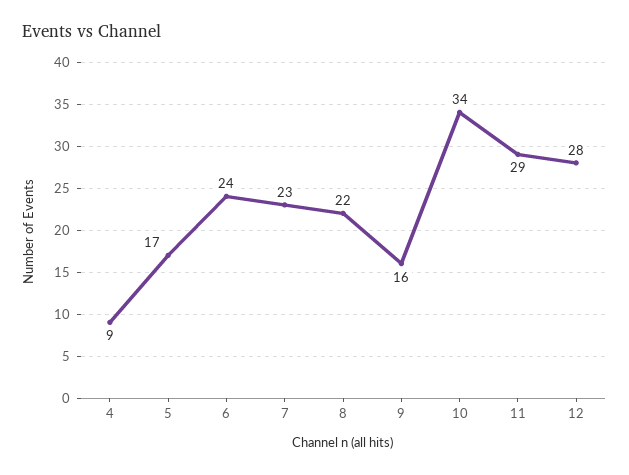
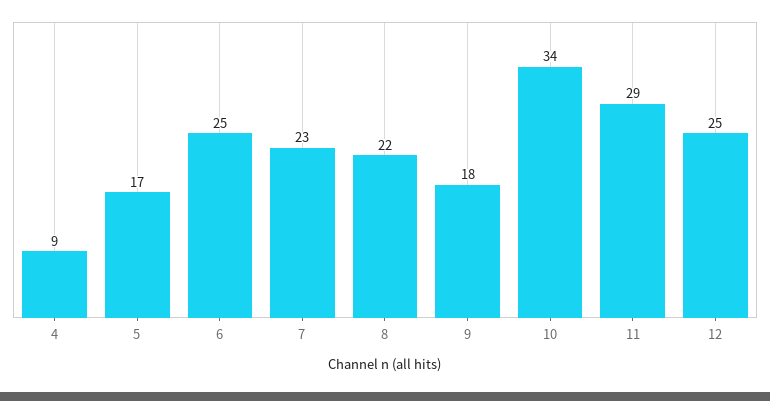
  {
    "4": 9,
    "5": 17,
-   "6": 24,
+   "6": 25,
    "7": 23,
    "8": 22,
-   "9": 16,
+   "9": 18,
    "10": 34,
    "11": 29,
-   "12": 28
+   "12": 25
  }

